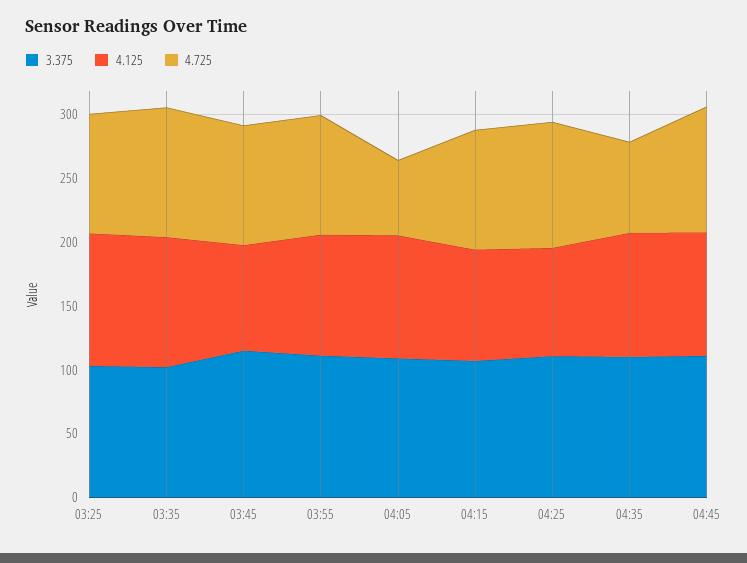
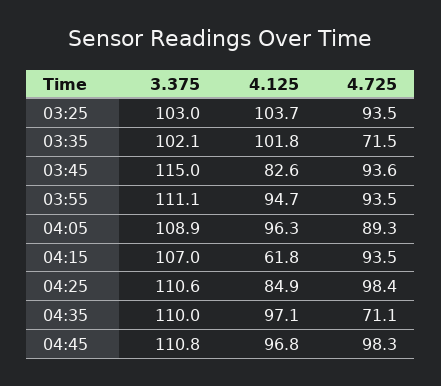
  {
    "3.375": {
      "03:25": 103,
      "03:35": 102.1,
      "03:45": 115,
      "03:55": 111.1,
      "04:05": 108.9,
      "04:15": 107,
      "04:25": 110.6,
      "04:35": 110,
      "04:45": 110.8
    },
    "4.125": {
      "03:25": 103.7,
      "03:35": 101.8,
      "03:45": 82.6,
      "03:55": 94.7,
      "04:05": 96.3,
-     "04:15": 90,
+     "04:15": 61.8,
      "04:25": 84.9,
      "04:35": 97.1,
      "04:45": 96.8
    },
    "4.725": {
      "03:25": 93.5,
-     "03:35": 100,
+     "03:35": 71.5,
      "03:45": 93.6,
      "03:55": 93.5,
-     "04:05": 60,
+     "04:05": 89.3,
      "04:15": 93.5,
      "04:25": 98.4,
      "04:35": 71.1,
      "04:45": 98.3
    }
  }

